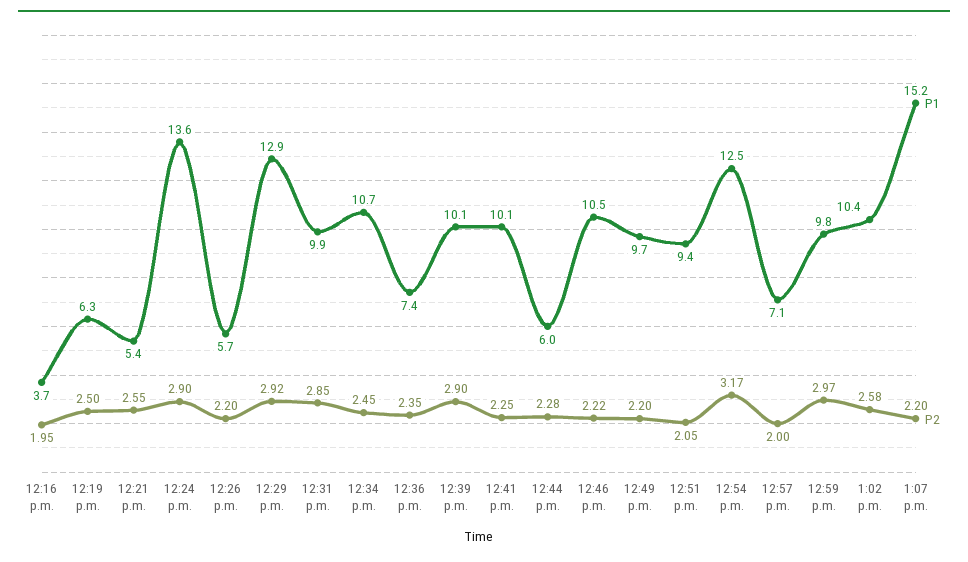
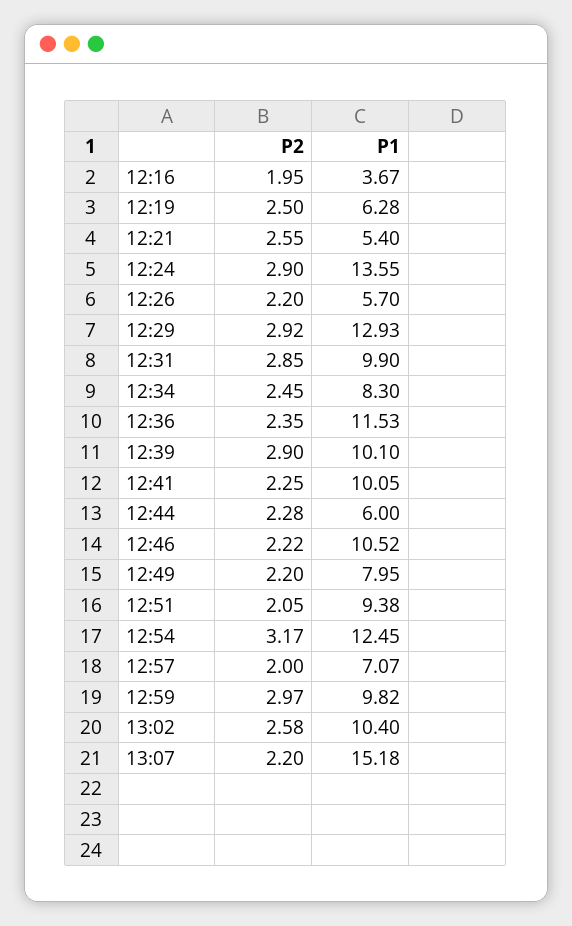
  {
    "P1": {
      "12:16 p.m.": 3.67,
      "12:19 p.m.": 6.28,
      "12:21 p.m.": 5.4,
      "12:24 p.m.": 13.55,
      "12:26 p.m.": 5.7,
      "12:29 p.m.": 12.93,
      "12:31 p.m.": 9.9,
-     "12:34 p.m.": 10.7,
+     "12:34 p.m.": 8.3,
-     "12:36 p.m.": 7.4,
+     "12:36 p.m.": 11.53,
      "12:39 p.m.": 10.1,
      "12:41 p.m.": 10.05,
      "12:44 p.m.": 6,
      "12:46 p.m.": 10.52,
-     "12:49 p.m.": 9.7,
+     "12:49 p.m.": 7.95,
      "12:51 p.m.": 9.38,
      "12:54 p.m.": 12.45,
      "12:57 p.m.": 7.07,
      "12:59 p.m.": 9.82,
      "1:02 p.m.": 10.4,
      "1:07 p.m.": 15.18
    },
    "P2": {
      "12:16 p.m.": 1.95,
      "12:19 p.m.": 2.5,
      "12:21 p.m.": 2.55,
      "12:24 p.m.": 2.9,
      "12:26 p.m.": 2.2,
      "12:29 p.m.": 2.92,
      "12:31 p.m.": 2.85,
      "12:34 p.m.": 2.45,
      "12:36 p.m.": 2.35,
      "12:39 p.m.": 2.9,
      "12:41 p.m.": 2.25,
      "12:44 p.m.": 2.28,
      "12:46 p.m.": 2.22,
      "12:49 p.m.": 2.2,
      "12:51 p.m.": 2.05,
      "12:54 p.m.": 3.17,
      "12:57 p.m.": 2,
      "12:59 p.m.": 2.97,
      "1:02 p.m.": 2.58,
      "1:07 p.m.": 2.2
    }
  }

